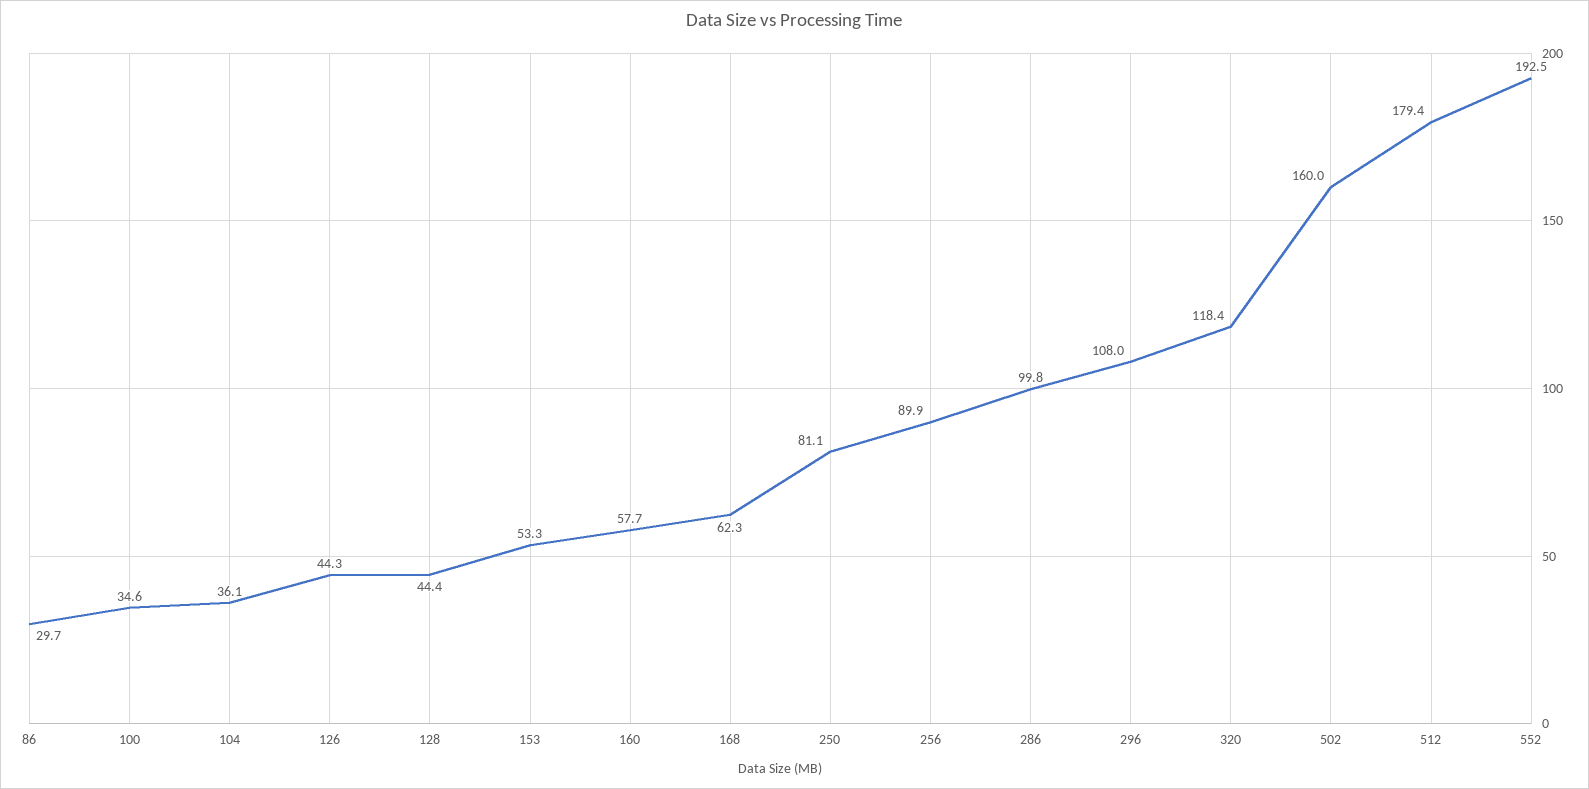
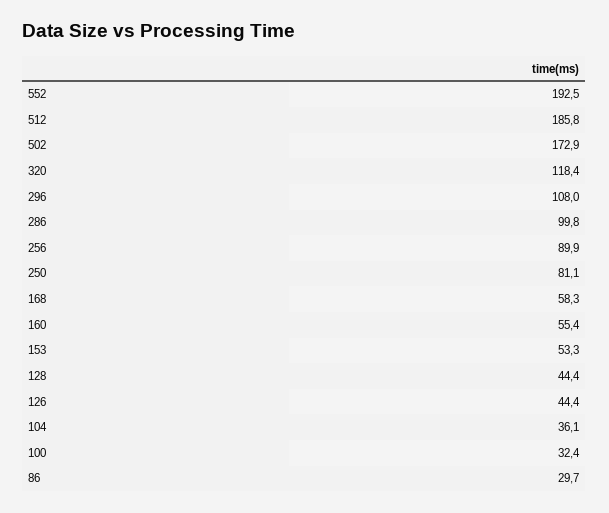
  {
    "86": 29.7,
-   "100": 34.6,
+   "100": 32.4,
    "104": 36.1,
-   "126": 44.3,
+   "126": 44.4,
    "128": 44.4,
    "153": 53.3,
-   "160": 57.7,
+   "160": 55.4,
-   "168": 62.3,
+   "168": 58.3,
    "250": 81.1,
    "256": 89.9,
    "286": 99.8,
    "296": 108,
    "320": 118.4,
-   "502": 160,
+   "502": 172.9,
-   "512": 179.4,
+   "512": 185.8,
    "552": 192.5
  }

